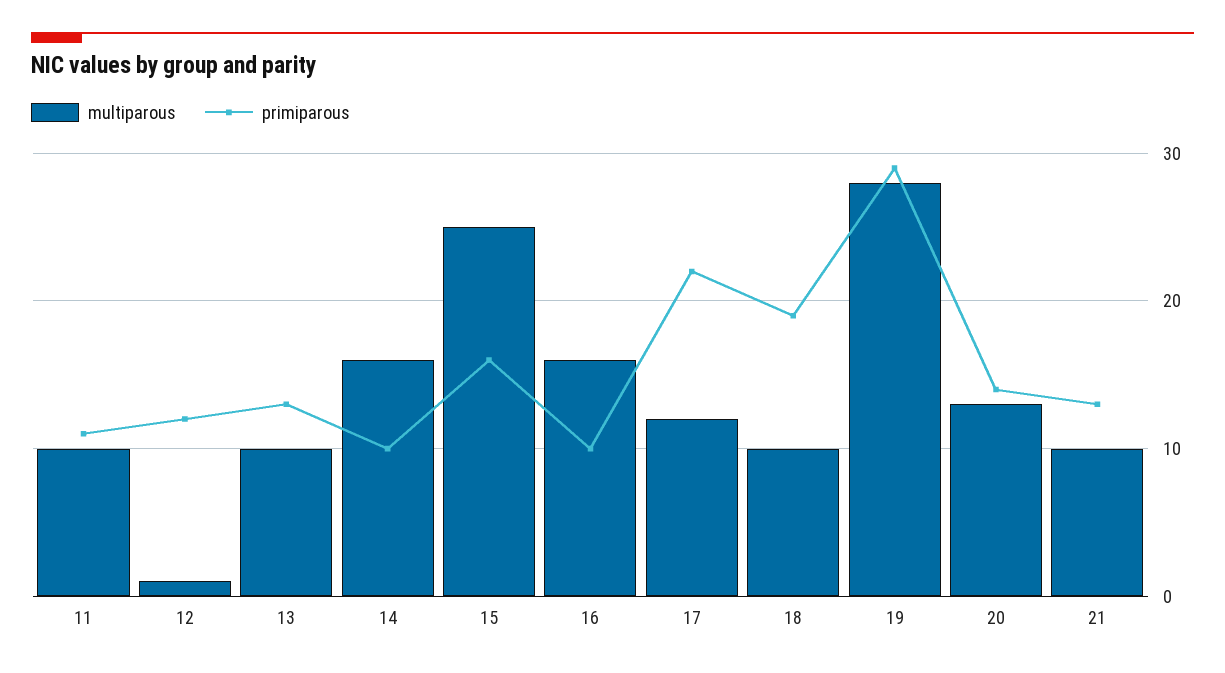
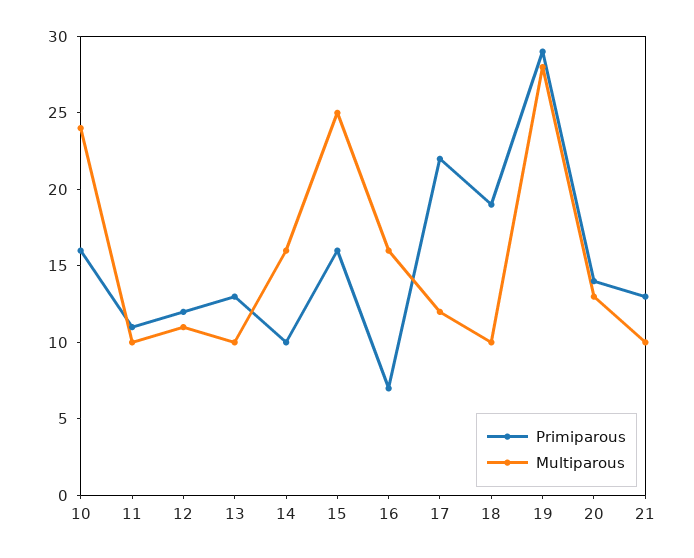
  {
    "multiparous": {
      "11": 10,
-     "12": 1,
+     "12": 11,
      "13": 10,
      "14": 16,
      "15": 25,
      "16": 16,
      "17": 12,
      "18": 10,
      "19": 28,
      "20": 13,
-     "21": 10
+     "21": 10,
+     "10": 24
    },
    "primiparous": {
      "11": 11,
      "12": 12,
      "13": 13,
      "14": 10,
      "15": 16,
-     "16": 10,
+     "16": 7,
      "17": 22,
      "18": 19,
      "19": 29,
      "20": 14,
-     "21": 13
+     "21": 13,
+     "10": 16
    }
  }

